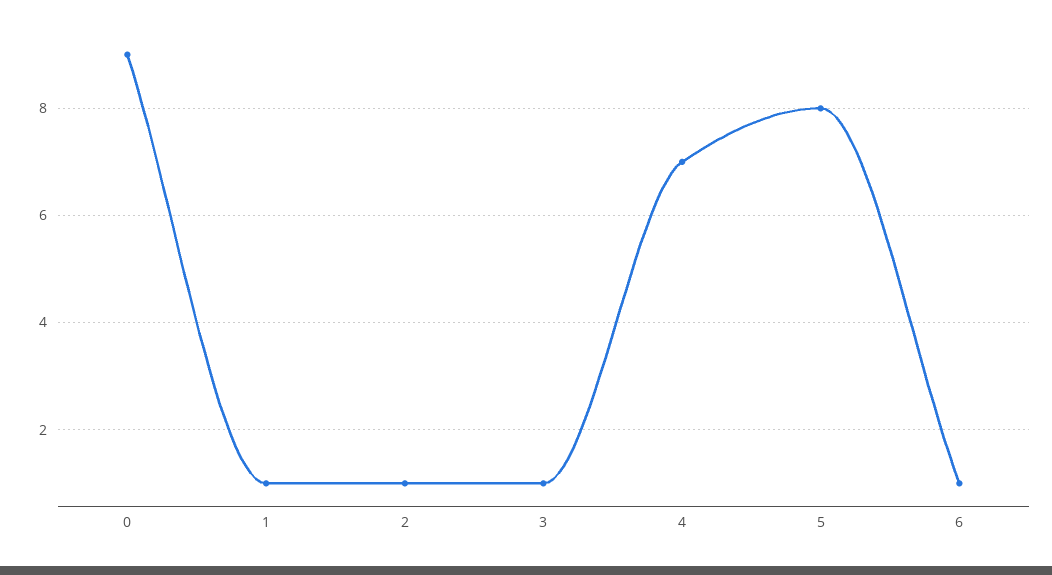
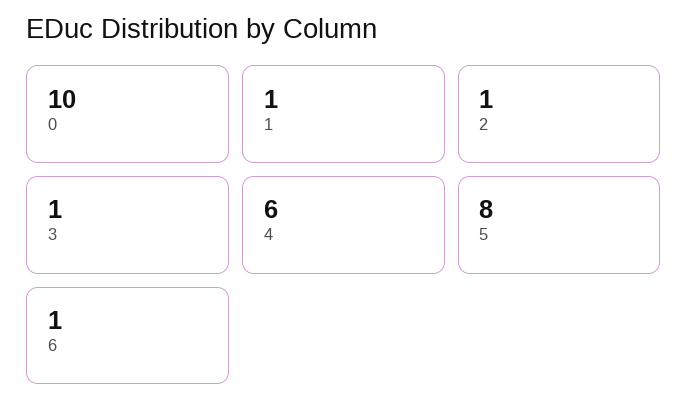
  {
-   "0": 9,
+   "0": 10,
    "1": 1,
    "2": 1,
    "3": 1,
-   "4": 7,
+   "4": 6,
    "5": 8,
    "6": 1
  }

